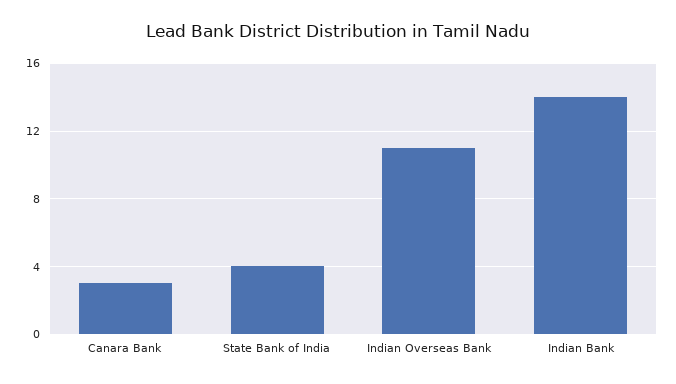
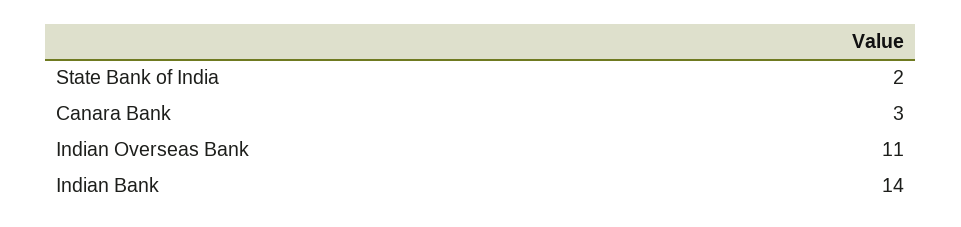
  {
    "Canara Bank": 3,
-   "State Bank of India": 4,
+   "State Bank of India": 2,
    "Indian Overseas Bank": 11,
    "Indian Bank": 14
  }

